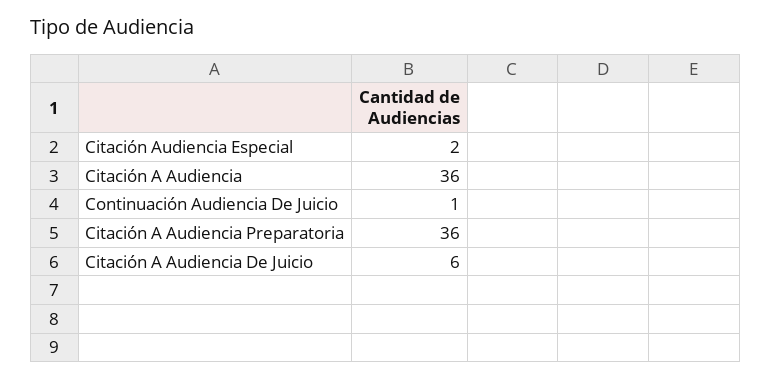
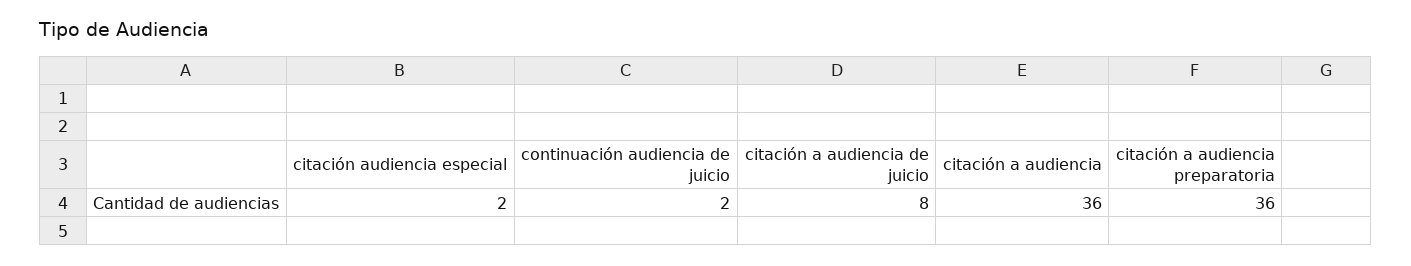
  {
    "Citación Audiencia Especial": 2,
    "Citación A Audiencia": 36,
-   "Continuación Audiencia De Juicio": 1,
+   "Continuación Audiencia De Juicio": 2,
    "Citación A Audiencia Preparatoria": 36,
-   "Citación A Audiencia De Juicio": 6
+   "Citación A Audiencia De Juicio": 8
  }

